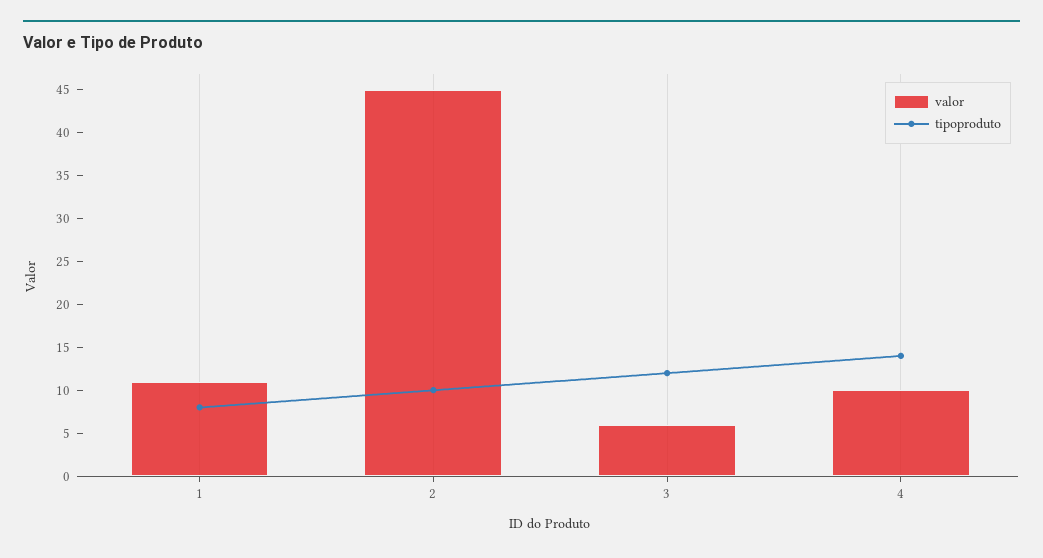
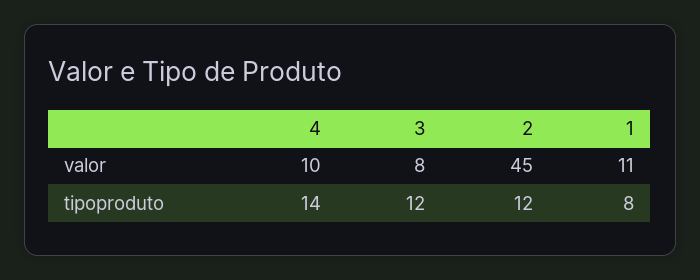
  {
    "valor": {
      "1": 11,
      "2": 45,
-     "3": 6,
+     "3": 8,
      "4": 10
    },
    "tipoproduto": {
      "1": 8,
-     "2": 10,
+     "2": 12,
      "3": 12,
      "4": 14
    }
  }

